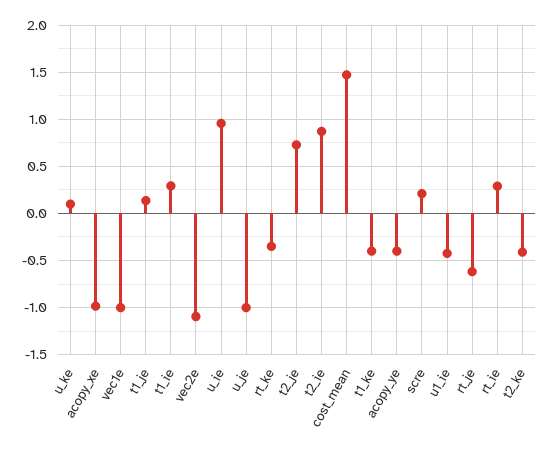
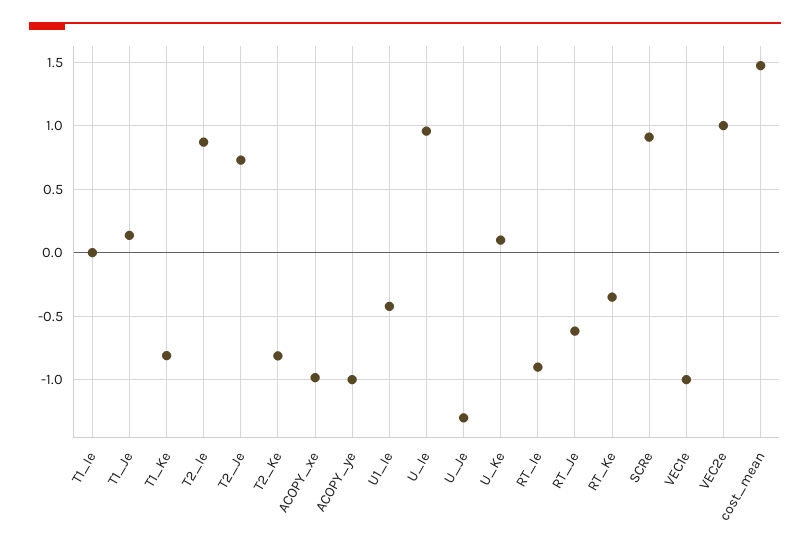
  {
    "u_ke": 0.1,
    "acopy_xe": -1,
    "vec1e": -1,
    "t1_je": 0.15,
-   "t1_ie": 0.3,
+   "t1_ie": 0,
-   "vec2e": -1.1,
+   "vec2e": 1,
    "u_ie": 0.95,
-   "u_je": -1,
+   "u_je": -1.3,
    "rt_ke": -0.35,
    "t2_je": 0.75,
    "t2_ie": 0.85,
    "cost_mean": 1.45,
-   "t1_ke": -0.4,
+   "t1_ke": -0.8,
-   "acopy_ye": -0.4,
+   "acopy_ye": -1,
-   "scre": 0.2,
+   "scre": 0.9,
    "u1_ie": -0.4,
    "rt_je": -0.6,
-   "rt_ie": 0.3,
+   "rt_ie": -0.9,
-   "t2_ke": -0.4
+   "t2_ke": -0.8
  }

